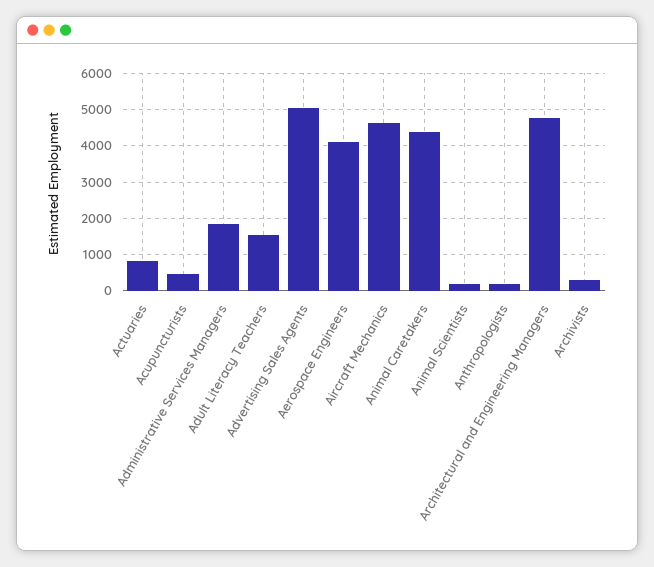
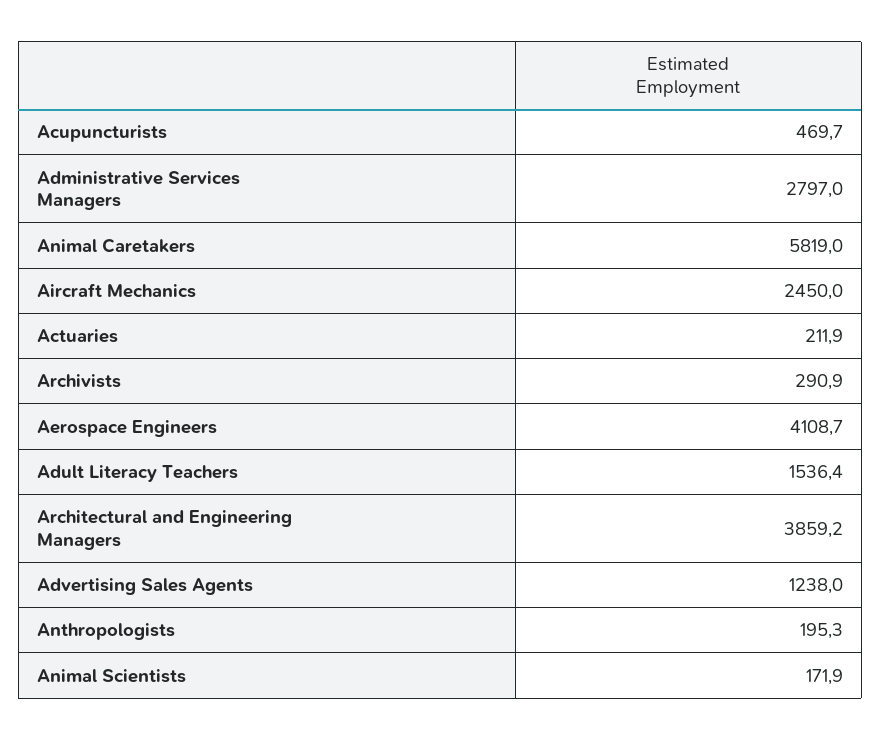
  {
-   "Actuaries": 800,
+   "Actuaries": 211.9,
    "Acupuncturists": 469.7,
-   "Administrative Services Managers": 1800,
+   "Administrative Services Managers": 2797,
    "Adult Literacy Teachers": 1536.4,
-   "Advertising Sales Agents": 5000,
+   "Advertising Sales Agents": 1238,
    "Aerospace Engineers": 4108.7,
-   "Aircraft Mechanics": 4600,
+   "Aircraft Mechanics": 2450,
-   "Animal Caretakers": 4400,
+   "Animal Caretakers": 5819,
    "Animal Scientists": 171.9,
    "Anthropologists": 195.3,
-   "Architectural and Engineering Managers": 4800,
+   "Architectural and Engineering Managers": 3859.2,
    "Archivists": 290.9
  }

